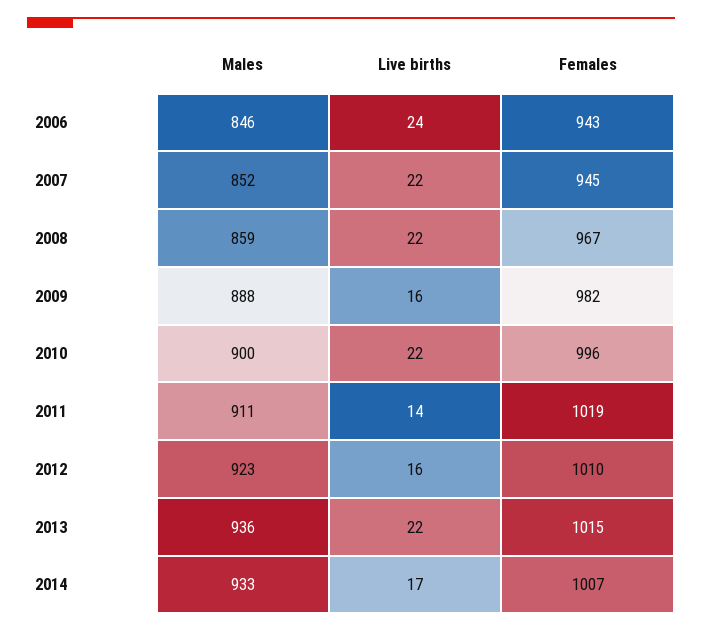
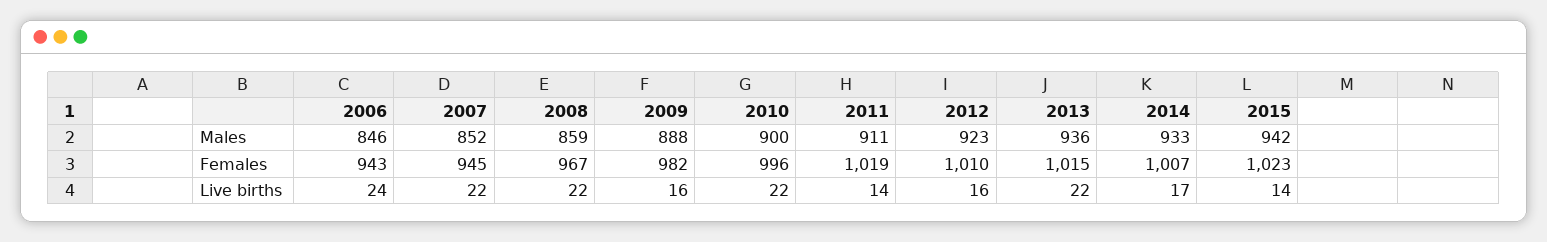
  {
    "Males": {
      "2006": 846,
      "2007": 852,
      "2008": 859,
      "2009": 888,
      "2010": 900,
      "2011": 911,
      "2012": 923,
      "2013": 936,
-     "2014": 933
+     "2014": 933,
+     "2015": 942
    },
    "Live births": {
      "2006": 24,
      "2007": 22,
      "2008": 22,
      "2009": 16,
      "2010": 22,
      "2011": 14,
      "2012": 16,
      "2013": 22,
-     "2014": 17
+     "2014": 17,
+     "2015": 14
    },
    "Females": {
      "2006": 943,
      "2007": 945,
      "2008": 967,
      "2009": 982,
      "2010": 996,
      "2011": 1019,
      "2012": 1010,
      "2013": 1015,
-     "2014": 1007
+     "2014": 1007,
+     "2015": 1023
    }
  }

